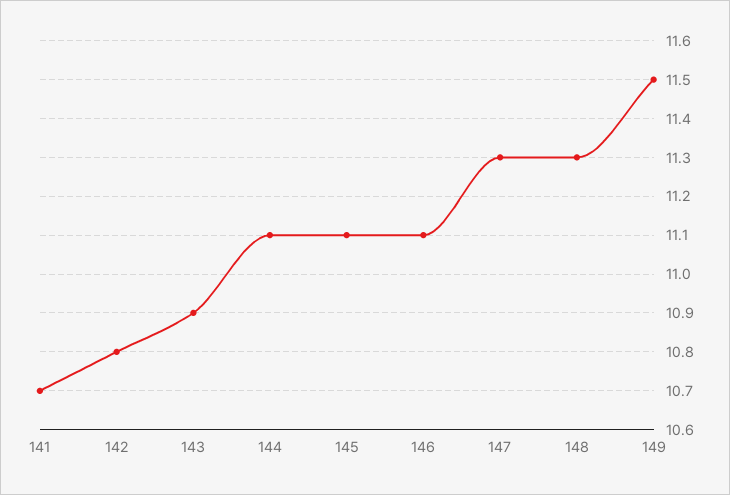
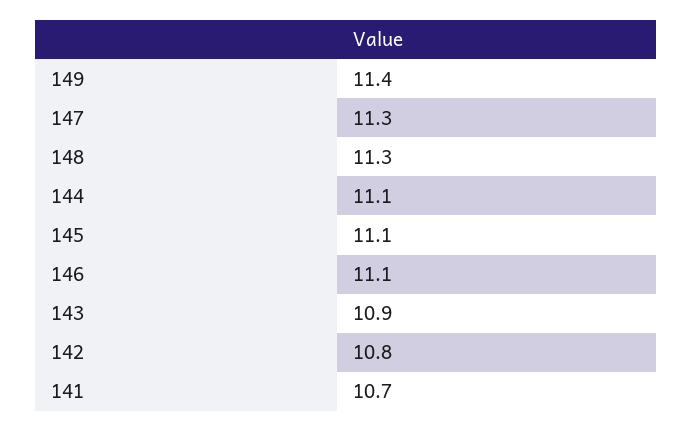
  {
    "141": 10.7,
    "142": 10.8,
    "143": 10.9,
    "144": 11.1,
    "145": 11.1,
    "146": 11.1,
    "147": 11.3,
    "148": 11.3,
-   "149": 11.5
+   "149": 11.4
  }

